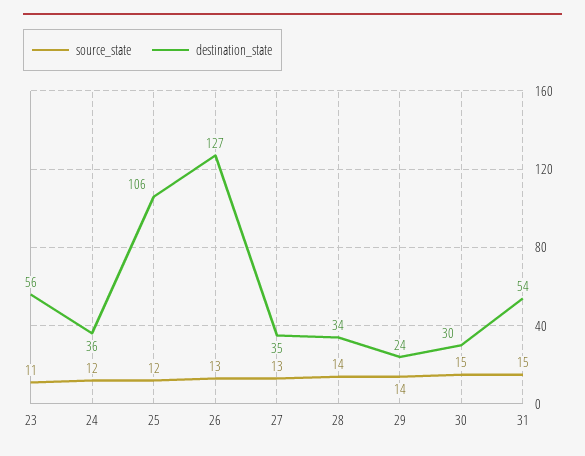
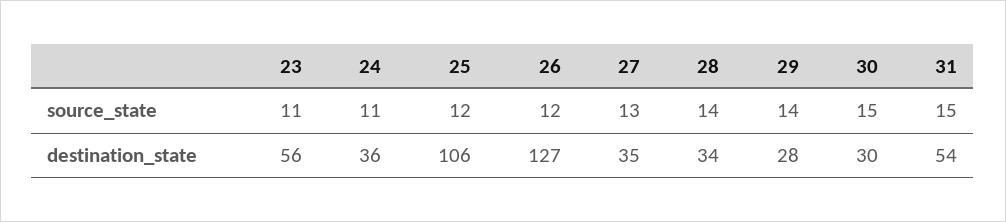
  {
    "source_state": {
      "23": 11,
-     "24": 12,
+     "24": 11,
      "25": 12,
-     "26": 13,
+     "26": 12,
      "27": 13,
      "28": 14,
      "29": 14,
      "30": 15,
      "31": 15
    },
    "destination_state": {
      "23": 56,
      "24": 36,
      "25": 106,
      "26": 127,
      "27": 35,
      "28": 34,
-     "29": 24,
+     "29": 28,
      "30": 30,
      "31": 54
    }
  }

